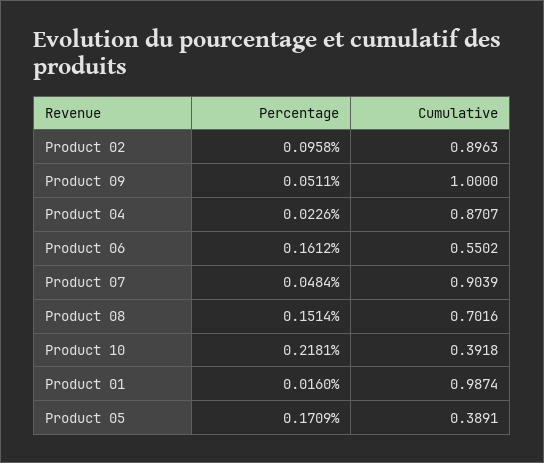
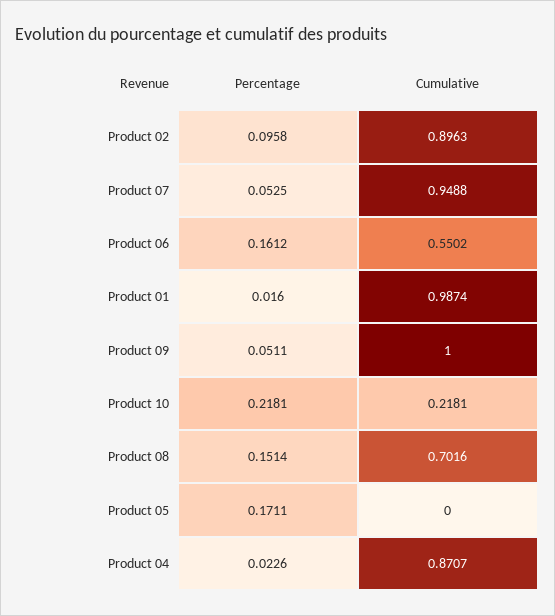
  {
    "Percentage": {
      "Product 02": 0.0958,
      "Product 09": 0.0511,
      "Product 04": 0.0226,
      "Product 06": 0.1612,
-     "Product 07": 0.0484,
+     "Product 07": 0.0525,
      "Product 08": 0.1514,
      "Product 10": 0.2181,
      "Product 01": 0.016,
-     "Product 05": 0.1709
+     "Product 05": 0.1711
    },
    "Cumulative": {
      "Product 02": 0.8963,
      "Product 09": 1,
      "Product 04": 0.8707,
      "Product 06": 0.5502,
-     "Product 07": 0.9039,
+     "Product 07": 0.9488,
      "Product 08": 0.7016,
-     "Product 10": 0.3918,
+     "Product 10": 0.2181,
      "Product 01": 0.9874,
-     "Product 05": 0.3891
+     "Product 05": 0
    }
  }

